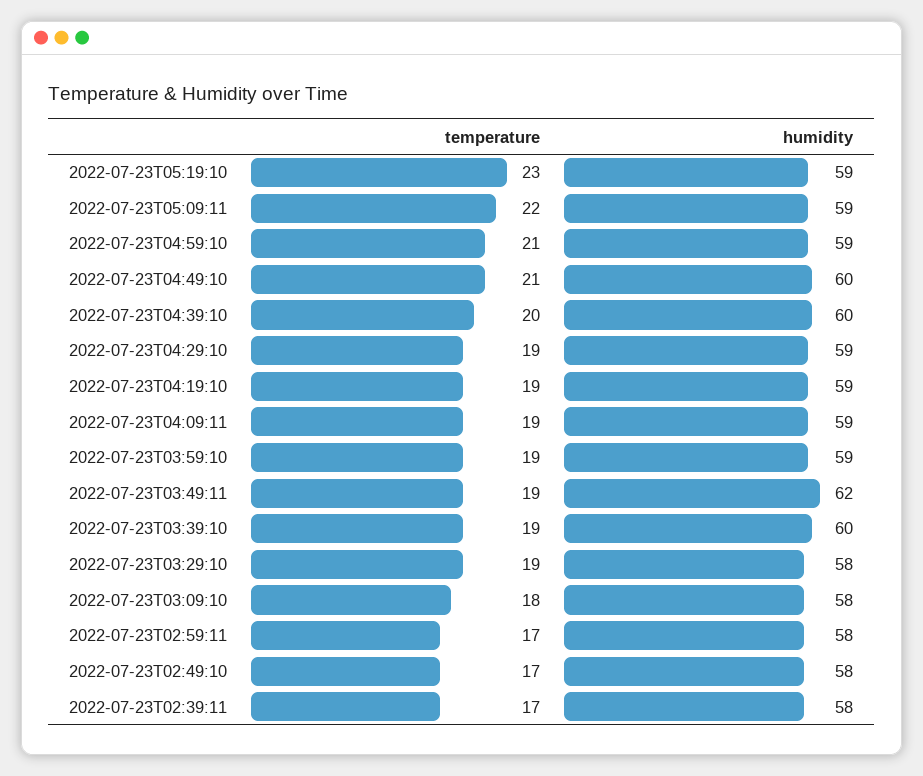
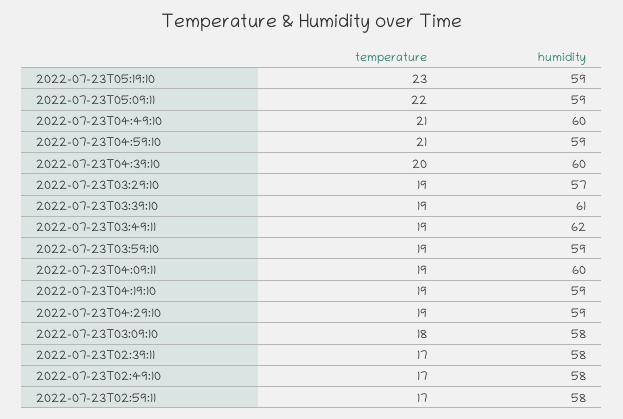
  {
    "temperature": {
      "2022-07-23T05:19:10": 23,
      "2022-07-23T05:09:11": 22,
      "2022-07-23T04:59:10": 21,
      "2022-07-23T04:49:10": 21,
      "2022-07-23T04:39:10": 20,
      "2022-07-23T04:29:10": 19,
      "2022-07-23T04:19:10": 19,
      "2022-07-23T04:09:11": 19,
      "2022-07-23T03:59:10": 19,
      "2022-07-23T03:49:11": 19,
      "2022-07-23T03:39:10": 19,
      "2022-07-23T03:29:10": 19,
      "2022-07-23T03:09:10": 18,
      "2022-07-23T02:59:11": 17,
      "2022-07-23T02:49:10": 17,
      "2022-07-23T02:39:11": 17
    },
    "humidity": {
      "2022-07-23T05:19:10": 59,
      "2022-07-23T05:09:11": 59,
      "2022-07-23T04:59:10": 59,
      "2022-07-23T04:49:10": 60,
      "2022-07-23T04:39:10": 60,
      "2022-07-23T04:29:10": 59,
      "2022-07-23T04:19:10": 59,
-     "2022-07-23T04:09:11": 59,
+     "2022-07-23T04:09:11": 60,
      "2022-07-23T03:59:10": 59,
      "2022-07-23T03:49:11": 62,
-     "2022-07-23T03:39:10": 60,
+     "2022-07-23T03:39:10": 61,
-     "2022-07-23T03:29:10": 58,
+     "2022-07-23T03:29:10": 57,
      "2022-07-23T03:09:10": 58,
      "2022-07-23T02:59:11": 58,
      "2022-07-23T02:49:10": 58,
      "2022-07-23T02:39:11": 58
    }
  }

